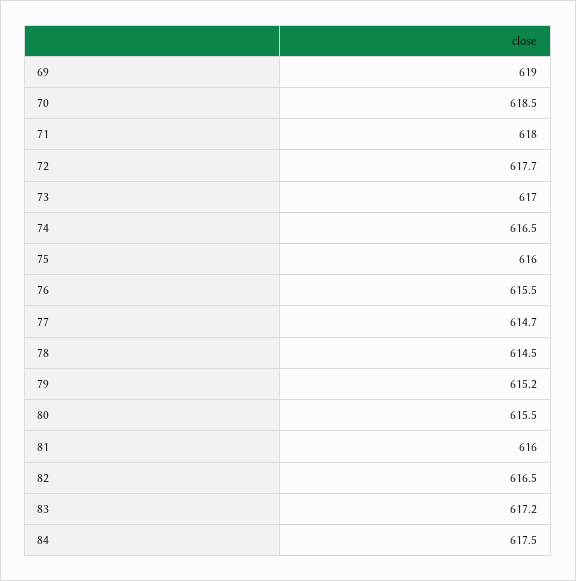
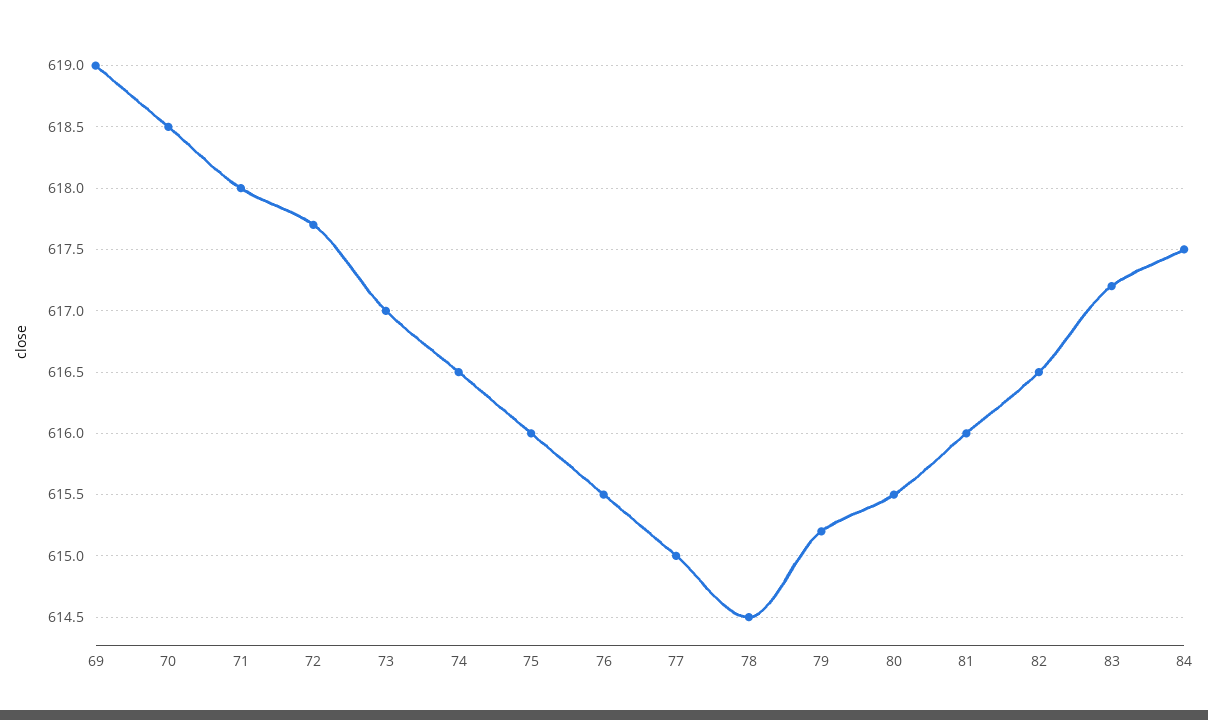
  {
    "69": 619,
    "70": 618.5,
    "71": 618,
    "72": 617.7,
    "73": 617,
    "74": 616.5,
    "75": 616,
    "76": 615.5,
-   "77": 614.7,
+   "77": 615,
    "78": 614.5,
    "79": 615.2,
    "80": 615.5,
    "81": 616,
    "82": 616.5,
    "83": 617.2,
    "84": 617.5
  }

